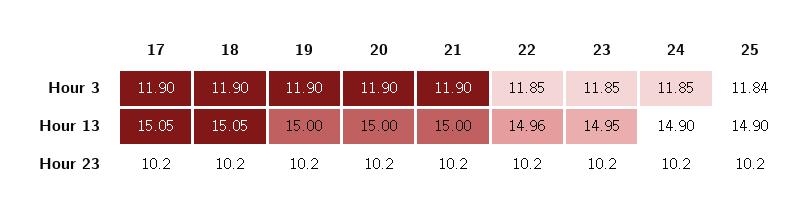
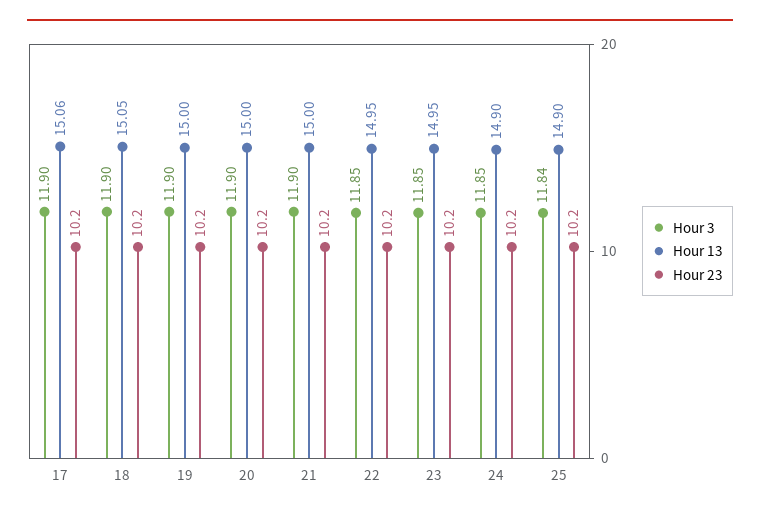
  {
    "Hour 3": {
      "17": 11.9,
      "18": 11.9,
      "19": 11.9,
      "20": 11.9,
      "21": 11.9,
      "22": 11.85,
      "23": 11.85,
      "24": 11.85,
      "25": 11.84
    },
    "Hour 13": {
-     "17": 15.05,
+     "17": 15.06,
      "18": 15.05,
      "19": 15,
      "20": 15,
      "21": 15,
-     "22": 14.96,
+     "22": 14.95,
      "23": 14.95,
      "24": 14.9,
      "25": 14.9
    },
    "Hour 23": {
      "17": 10.2,
      "18": 10.2,
      "19": 10.2,
      "20": 10.2,
      "21": 10.2,
      "22": 10.2,
      "23": 10.2,
      "24": 10.2,
      "25": 10.2
    }
  }

